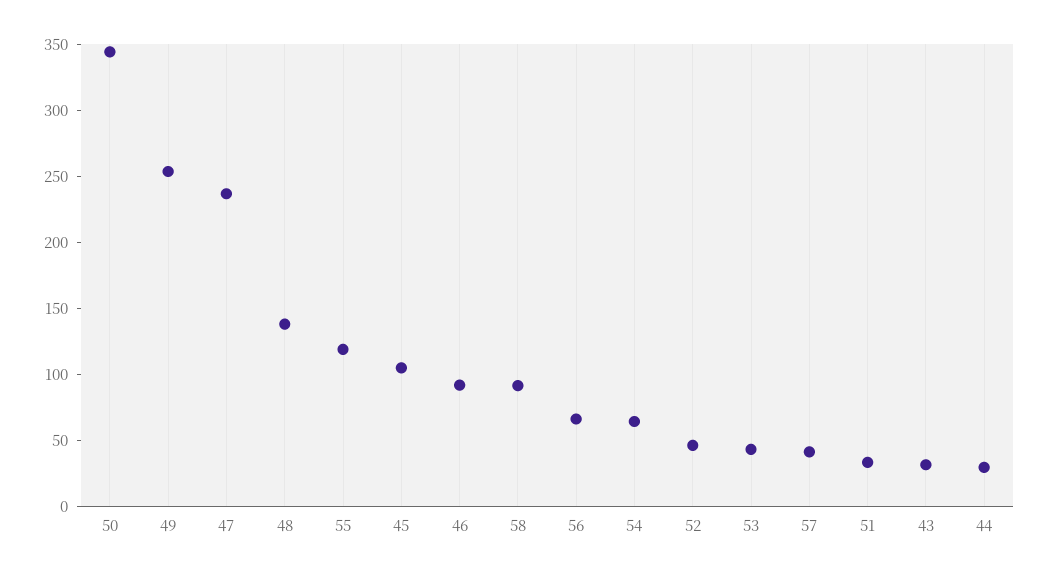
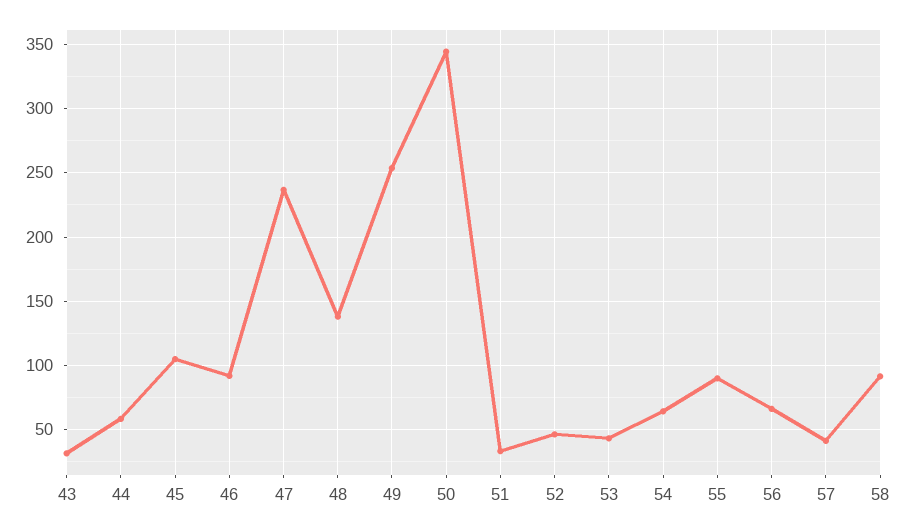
  {
    "50": 345,
    "49": 255,
    "47": 235,
    "48": 140,
-   "55": 120,
+   "55": 90,
    "45": 105,
    "46": 90,
    "58": 90,
    "56": 65,
    "54": 65,
    "52": 45,
    "53": 45,
    "57": 40,
    "51": 35,
    "43": 30,
-   "44": 30
+   "44": 60
  }

